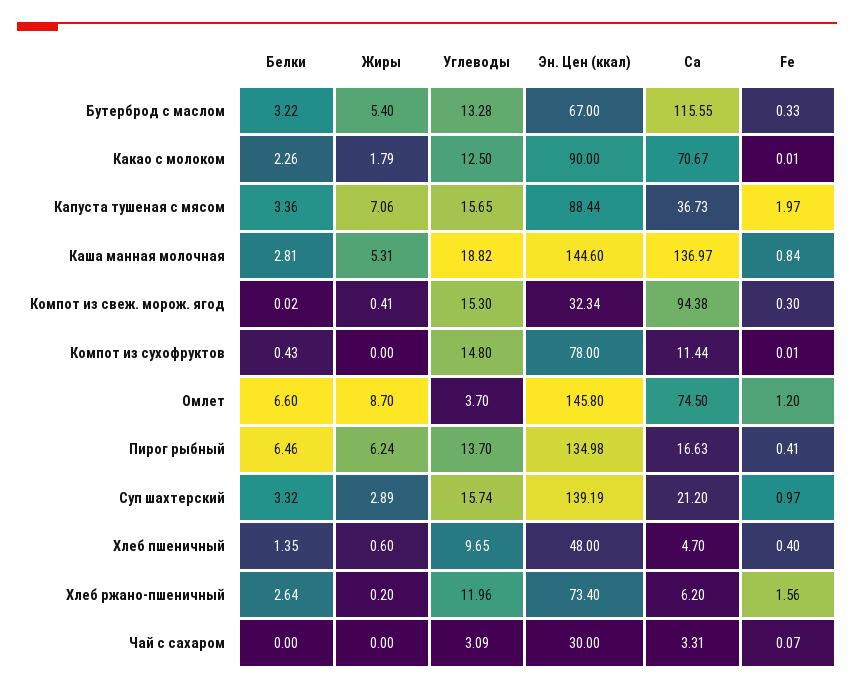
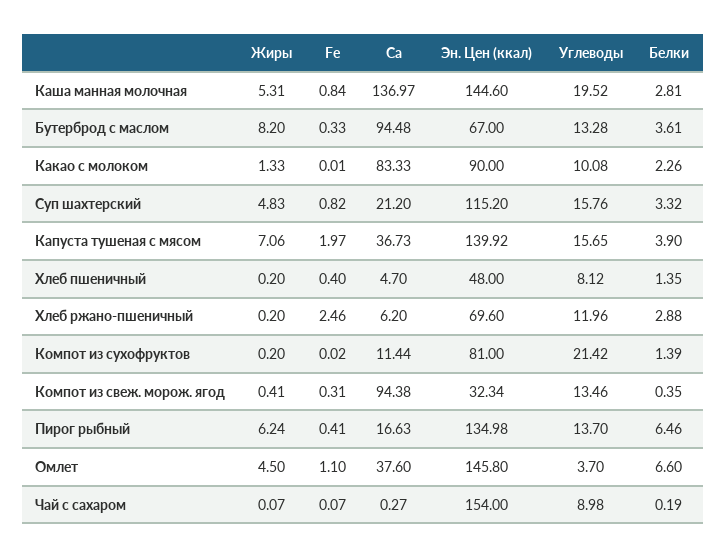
  {
    "Белки": {
-     "Бутерброд с маслом": 3.22,
+     "Бутерброд с маслом": 3.61,
      "Какао с молоком": 2.26,
-     "Капуста тушеная с мясом": 3.36,
+     "Капуста тушеная с мясом": 3.9,
      "Каша манная молочная": 2.81,
-     "Компот из свеж. морож. ягод": 0.02,
+     "Компот из свеж. морож. ягод": 0.35,
-     "Компот из сухофруктов": 0.43,
+     "Компот из сухофруктов": 1.39,
      "Омлет": 6.6,
      "Пирог рыбный": 6.46,
      "Суп шахтерский": 3.32,
      "Хлеб пшеничный": 1.35,
-     "Хлеб ржано-пшеничный": 2.64,
+     "Хлеб ржано-пшеничный": 2.88,
-     "Чай с сахаром": 0
+     "Чай с сахаром": 0.19
    },
    "Жиры": {
-     "Бутерброд с маслом": 5.4,
+     "Бутерброд с маслом": 8.2,
-     "Какао с молоком": 1.79,
+     "Какао с молоком": 1.33,
      "Капуста тушеная с мясом": 7.06,
      "Каша манная молочная": 5.31,
      "Компот из свеж. морож. ягод": 0.41,
-     "Компот из сухофруктов": 0,
+     "Компот из сухофруктов": 0.2,
-     "Омлет": 8.7,
+     "Омлет": 4.5,
      "Пирог рыбный": 6.24,
-     "Суп шахтерский": 2.89,
+     "Суп шахтерский": 4.83,
-     "Хлеб пшеничный": 0.6,
+     "Хлеб пшеничный": 0.2,
      "Хлеб ржано-пшеничный": 0.2,
-     "Чай с сахаром": 0
+     "Чай с сахаром": 0.07
    },
    "Углеводы": {
      "Бутерброд с маслом": 13.28,
-     "Какао с молоком": 12.5,
+     "Какао с молоком": 10.08,
      "Капуста тушеная с мясом": 15.65,
-     "Каша манная молочная": 18.82,
+     "Каша манная молочная": 19.52,
-     "Компот из свеж. морож. ягод": 15.3,
+     "Компот из свеж. морож. ягод": 13.46,
-     "Компот из сухофруктов": 14.8,
+     "Компот из сухофруктов": 21.42,
      "Омлет": 3.7,
      "Пирог рыбный": 13.7,
-     "Суп шахтерский": 15.74,
+     "Суп шахтерский": 15.76,
-     "Хлеб пшеничный": 9.65,
+     "Хлеб пшеничный": 8.12,
      "Хлеб ржано-пшеничный": 11.96,
-     "Чай с сахаром": 3.09
+     "Чай с сахаром": 8.98
    },
    "Эн. Цен (ккал)": {
      "Бутерброд с маслом": 67,
      "Какао с молоком": 90,
-     "Капуста тушеная с мясом": 88.44,
+     "Капуста тушеная с мясом": 139.92,
      "Каша манная молочная": 144.6,
      "Компот из свеж. морож. ягод": 32.34,
-     "Компот из сухофруктов": 78,
+     "Компот из сухофруктов": 81,
      "Омлет": 145.8,
      "Пирог рыбный": 134.98,
-     "Суп шахтерский": 139.19,
+     "Суп шахтерский": 115.2,
      "Хлеб пшеничный": 48,
-     "Хлеб ржано-пшеничный": 73.4,
+     "Хлеб ржано-пшеничный": 69.6,
-     "Чай с сахаром": 30
+     "Чай с сахаром": 154
    },
    "Ca": {
-     "Бутерброд с маслом": 115.55,
+     "Бутерброд с маслом": 94.48,
-     "Какао с молоком": 70.67,
+     "Какао с молоком": 83.33,
      "Капуста тушеная с мясом": 36.73,
      "Каша манная молочная": 136.97,
      "Компот из свеж. морож. ягод": 94.38,
      "Компот из сухофруктов": 11.44,
-     "Омлет": 74.5,
+     "Омлет": 37.6,
      "Пирог рыбный": 16.63,
      "Суп шахтерский": 21.2,
      "Хлеб пшеничный": 4.7,
      "Хлеб ржано-пшеничный": 6.2,
-     "Чай с сахаром": 3.31
+     "Чай с сахаром": 0.27
    },
    "Fe": {
      "Бутерброд с маслом": 0.33,
      "Какао с молоком": 0.01,
      "Капуста тушеная с мясом": 1.97,
      "Каша манная молочная": 0.84,
-     "Компот из свеж. морож. ягод": 0.3,
+     "Компот из свеж. морож. ягод": 0.31,
-     "Компот из сухофруктов": 0.01,
+     "Компот из сухофруктов": 0.02,
-     "Омлет": 1.2,
+     "Омлет": 1.1,
      "Пирог рыбный": 0.41,
-     "Суп шахтерский": 0.97,
+     "Суп шахтерский": 0.82,
      "Хлеб пшеничный": 0.4,
-     "Хлеб ржано-пшеничный": 1.56,
+     "Хлеб ржано-пшеничный": 2.46,
      "Чай с сахаром": 0.07
    }
  }

